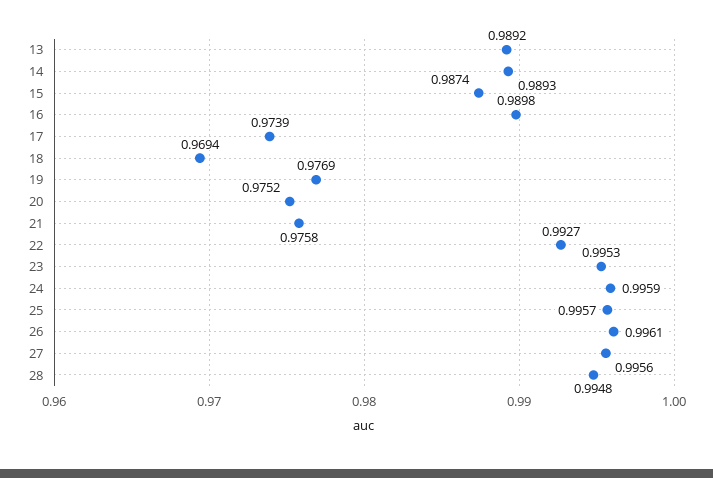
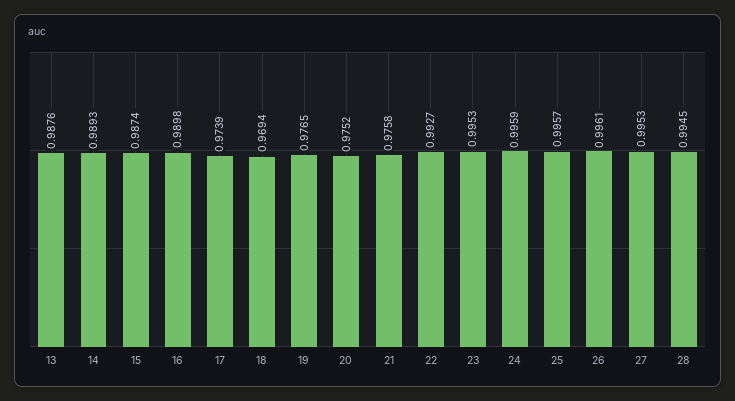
  {
-   "13": 0.9892,
+   "13": 0.9876,
    "14": 0.9893,
    "15": 0.9874,
    "16": 0.9898,
    "17": 0.9739,
    "18": 0.9694,
-   "19": 0.9769,
+   "19": 0.9765,
    "20": 0.9752,
    "21": 0.9758,
    "22": 0.9927,
    "23": 0.9953,
    "24": 0.9959,
    "25": 0.9957,
    "26": 0.9961,
-   "27": 0.9956,
+   "27": 0.9953,
-   "28": 0.9948
+   "28": 0.9945
  }

